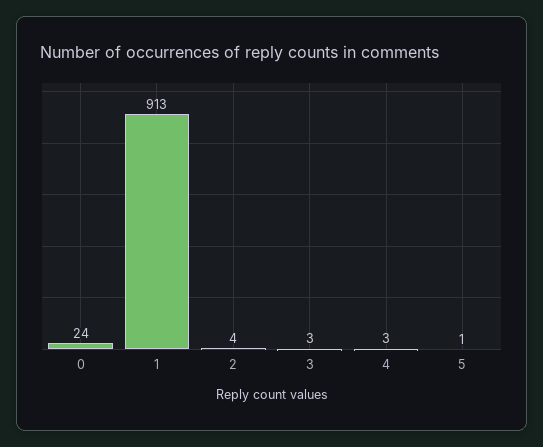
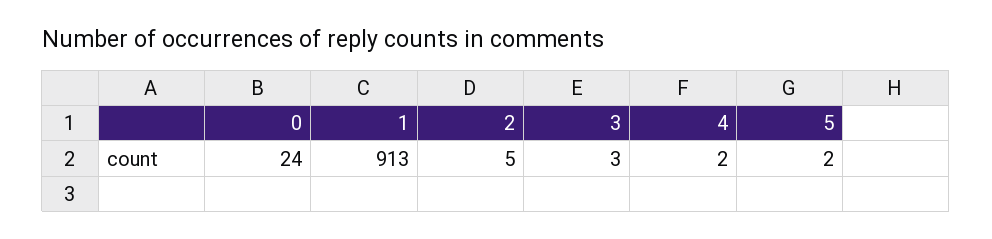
  {
    "0": 24,
    "1": 913,
-   "2": 4,
+   "2": 5,
    "3": 3,
-   "4": 3,
+   "4": 2,
-   "5": 1
+   "5": 2
  }

